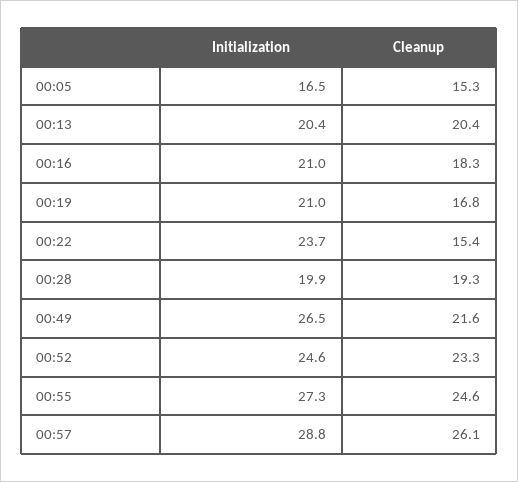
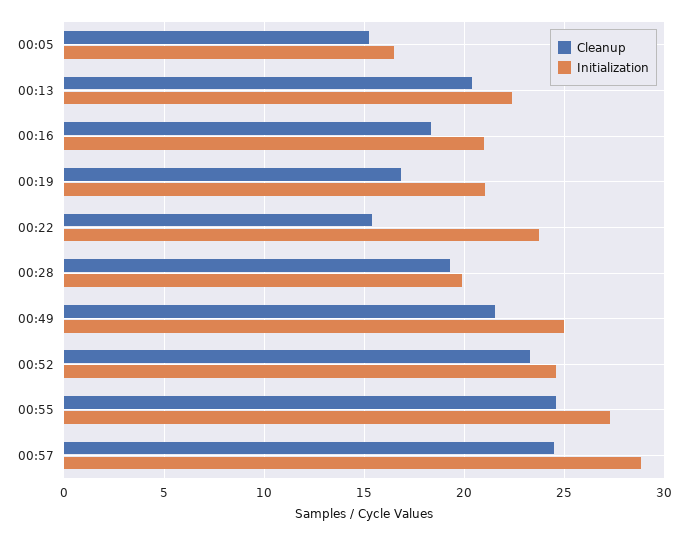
  {
    "Initialization": {
      "00:05": 16.5,
-     "00:13": 20.4,
+     "00:13": 22.5,
      "00:16": 21,
      "00:19": 21,
      "00:22": 23.7,
      "00:28": 19.9,
-     "00:49": 26.5,
+     "00:49": 25,
      "00:52": 24.6,
      "00:55": 27.3,
      "00:57": 28.8
    },
    "Cleanup": {
      "00:05": 15.3,
      "00:13": 20.4,
      "00:16": 18.3,
      "00:19": 16.8,
      "00:22": 15.4,
      "00:28": 19.3,
      "00:49": 21.6,
      "00:52": 23.3,
      "00:55": 24.6,
-     "00:57": 26.1
+     "00:57": 24.5
    }
  }

